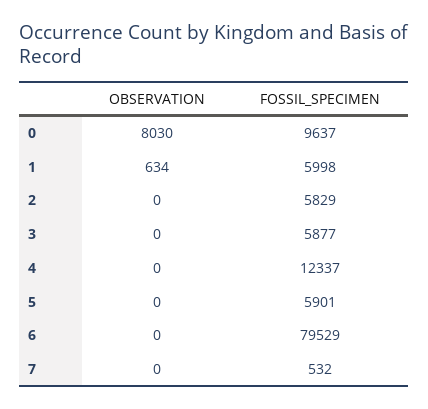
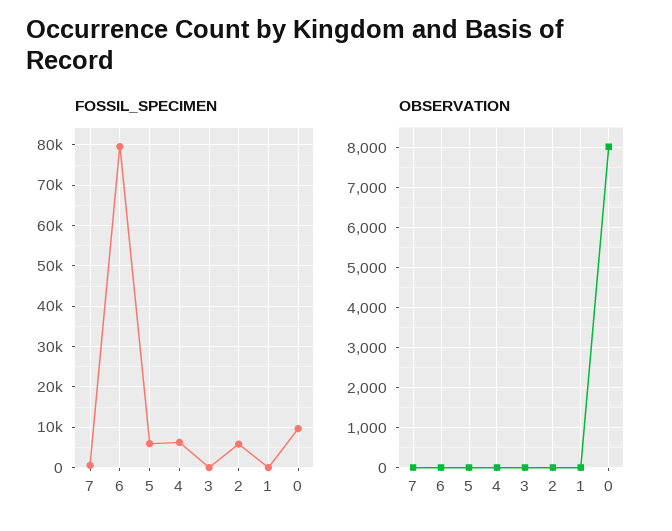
  {
    "OBSERVATION": {
      "0": 8030,
-     "1": 634,
+     "1": 0,
      "2": 0,
      "3": 0,
      "4": 0,
      "5": 0,
      "6": 0,
      "7": 0
    },
    "FOSSIL_SPECIMEN": {
      "0": 9637,
-     "1": 5998,
+     "1": 0,
      "2": 5829,
-     "3": 5877,
+     "3": 0,
-     "4": 12337,
+     "4": 6000,
      "5": 5901,
      "6": 79529,
      "7": 532
    }
  }

